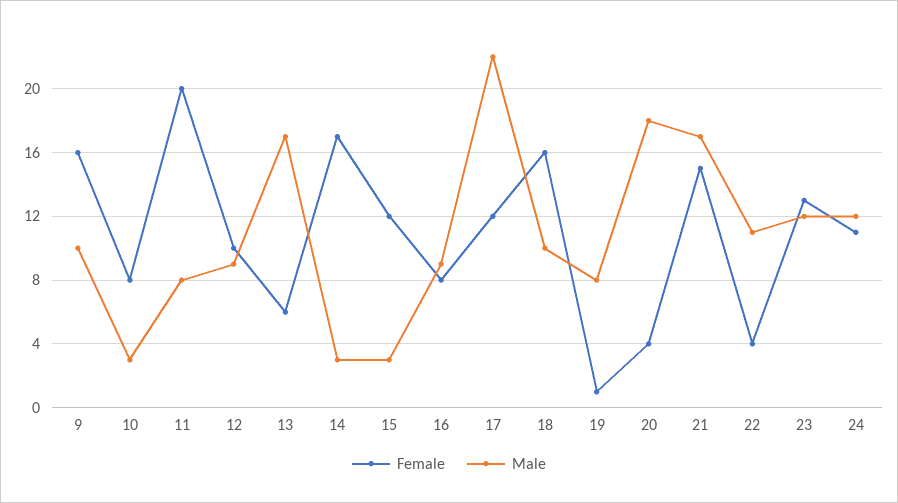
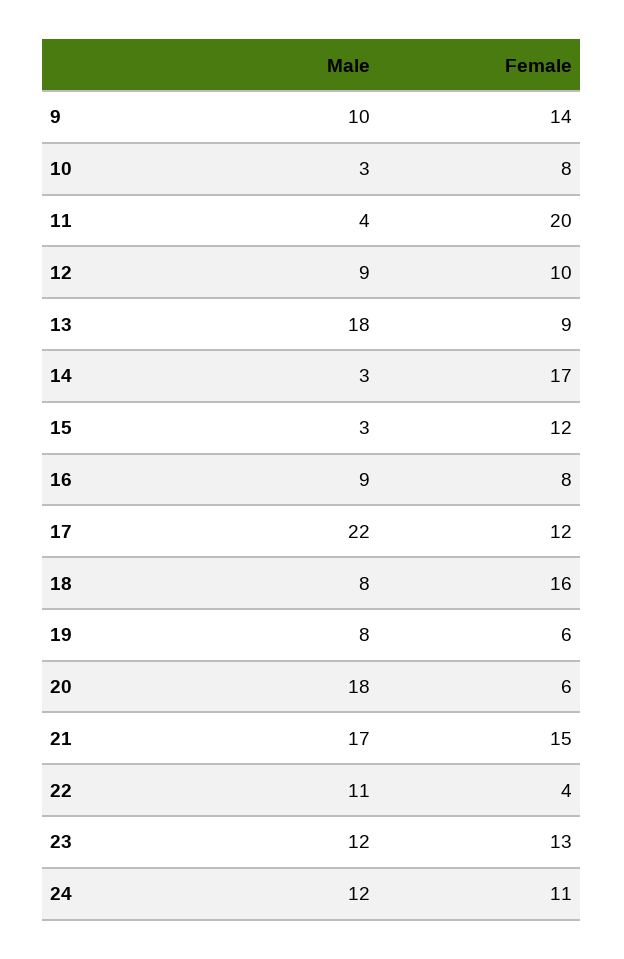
  {
    "Female": {
-     "9": 16,
+     "9": 14,
      "10": 8,
      "11": 20,
      "12": 10,
-     "13": 6,
+     "13": 9,
      "14": 17,
      "15": 12,
      "16": 8,
      "17": 12,
      "18": 16,
-     "19": 1,
+     "19": 6,
-     "20": 4,
+     "20": 6,
      "21": 15,
      "22": 4,
      "23": 13,
      "24": 11
    },
    "Male": {
      "9": 10,
      "10": 3,
-     "11": 8,
+     "11": 4,
      "12": 9,
-     "13": 17,
+     "13": 18,
      "14": 3,
      "15": 3,
      "16": 9,
      "17": 22,
-     "18": 10,
+     "18": 8,
      "19": 8,
      "20": 18,
      "21": 17,
      "22": 11,
      "23": 12,
      "24": 12
    }
  }

